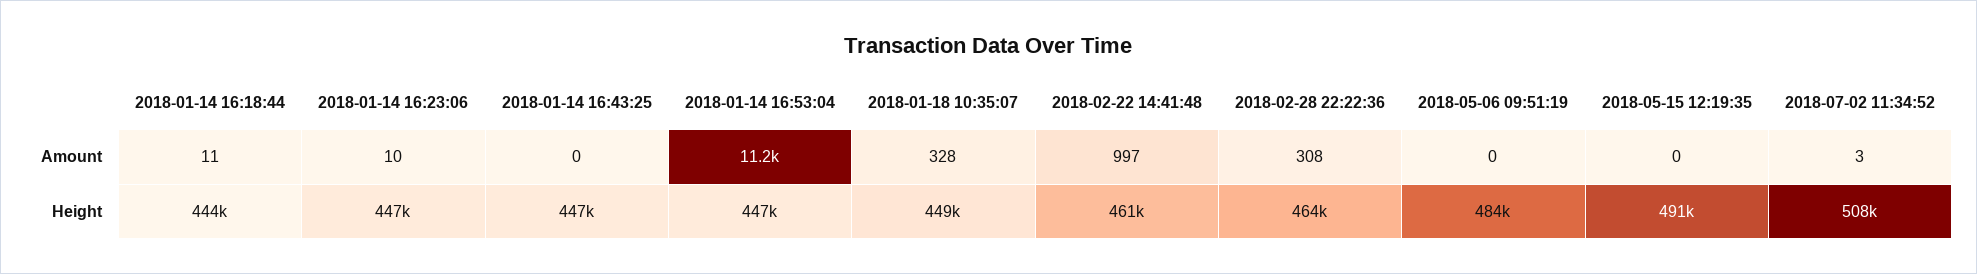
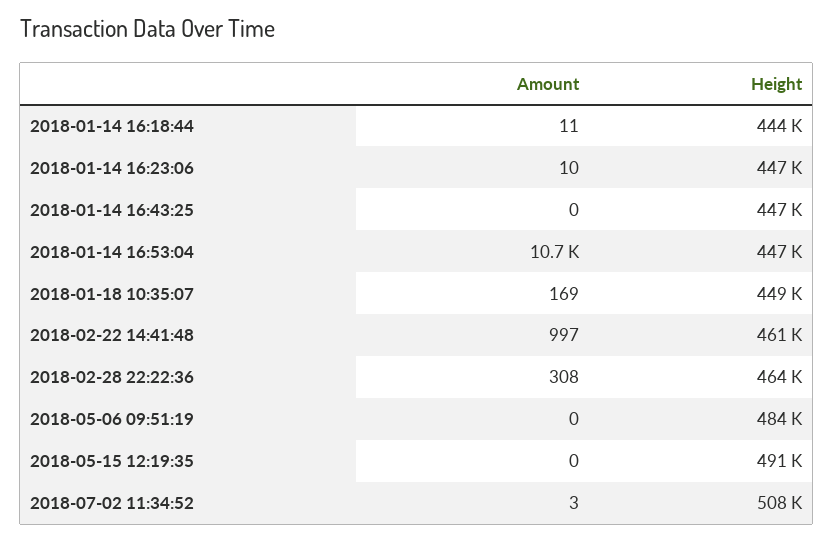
  {
    "2018-01-14 16:18:44": {
      "Amount": 11,
      "Height": 444000
    },
    "2018-01-14 16:23:06": {
      "Amount": 10,
      "Height": 447000
    },
    "2018-01-14 16:43:25": {
      "Amount": 0,
      "Height": 447000
    },
    "2018-01-14 16:53:04": {
-     "Amount": 11200,
+     "Amount": 10700,
      "Height": 447000
    },
    "2018-01-18 10:35:07": {
-     "Amount": 328,
+     "Amount": 169,
      "Height": 449000
    },
    "2018-02-22 14:41:48": {
      "Amount": 997,
      "Height": 461000
    },
    "2018-02-28 22:22:36": {
      "Amount": 308,
      "Height": 464000
    },
    "2018-05-06 09:51:19": {
      "Amount": 0,
      "Height": 484000
    },
    "2018-05-15 12:19:35": {
      "Amount": 0,
      "Height": 491000
    },
    "2018-07-02 11:34:52": {
      "Amount": 3,
      "Height": 508000
    }
  }

